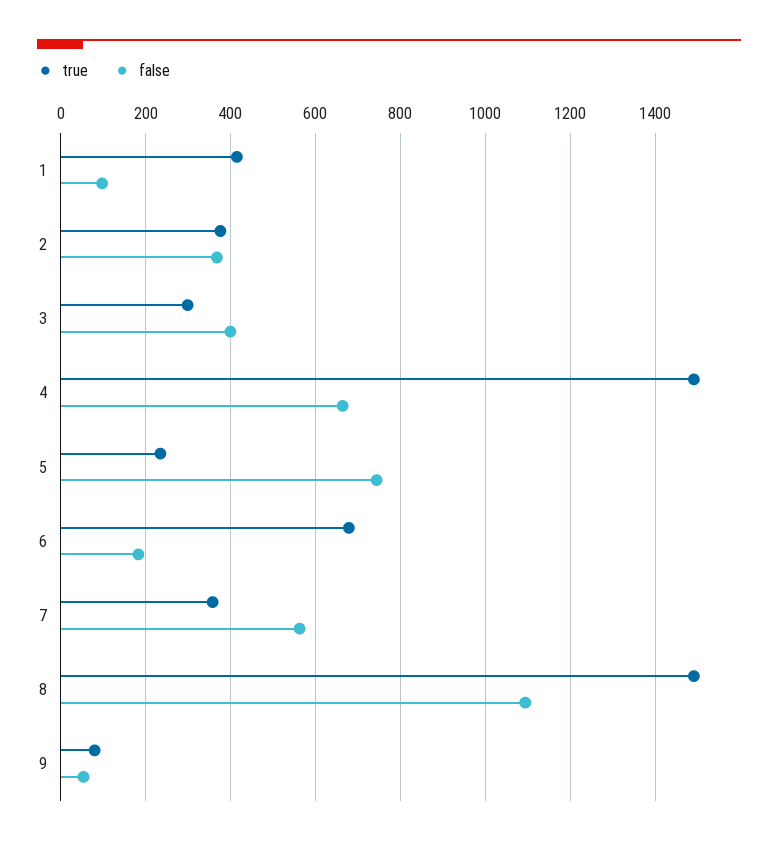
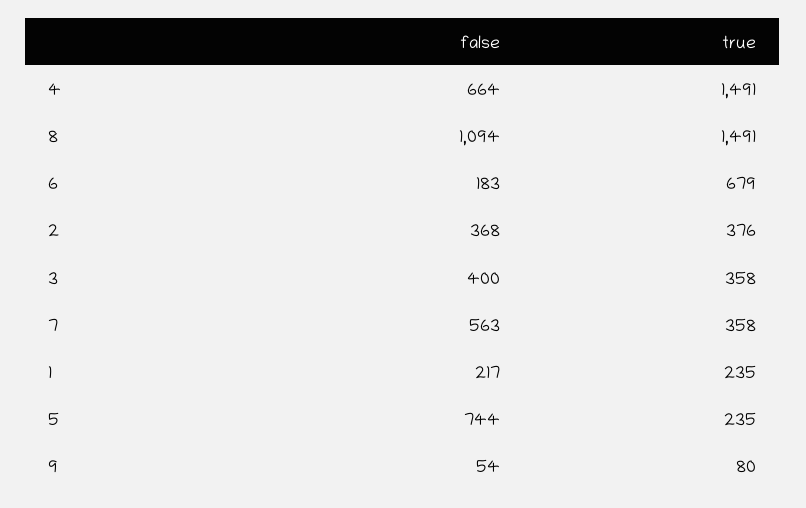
  {
    "true": {
-     "1": 420,
+     "1": 235,
      "2": 376,
-     "3": 300,
+     "3": 358,
      "4": 1491,
      "5": 235,
      "6": 679,
      "7": 358,
      "8": 1491,
      "9": 80
    },
    "false": {
-     "1": 100,
+     "1": 217,
      "2": 368,
      "3": 400,
      "4": 664,
      "5": 744,
      "6": 183,
      "7": 563,
      "8": 1094,
      "9": 54
    }
  }

